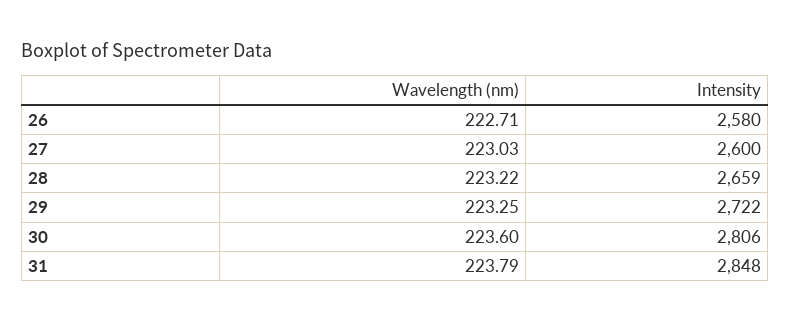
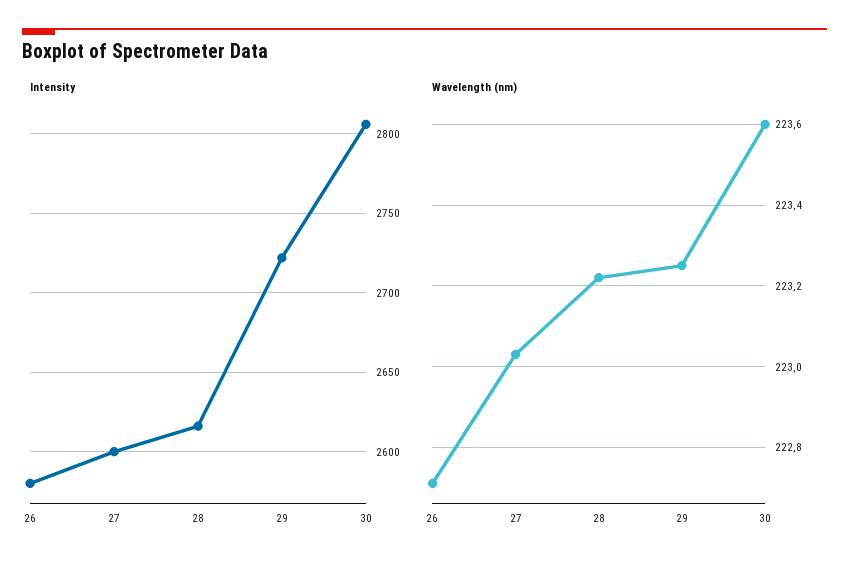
  {
    "Wavelength (nm)": {
      "26": 222.71,
      "27": 223.03,
      "28": 223.22,
      "29": 223.25,
-     "30": 223.6,
+     "30": 223.6
-     "31": 223.79
    },
    "Intensity": {
      "26": 2580,
      "27": 2600,
-     "28": 2659,
+     "28": 2615,
      "29": 2722,
-     "30": 2806,
+     "30": 2806
-     "31": 2848
    }
  }

